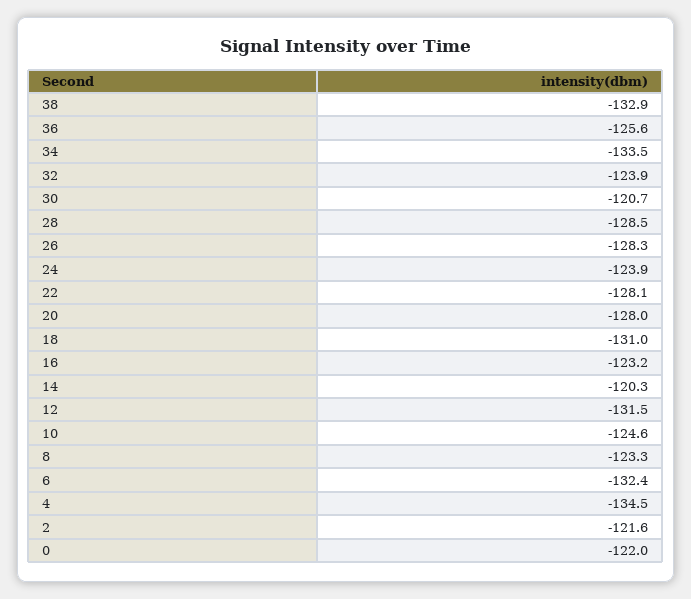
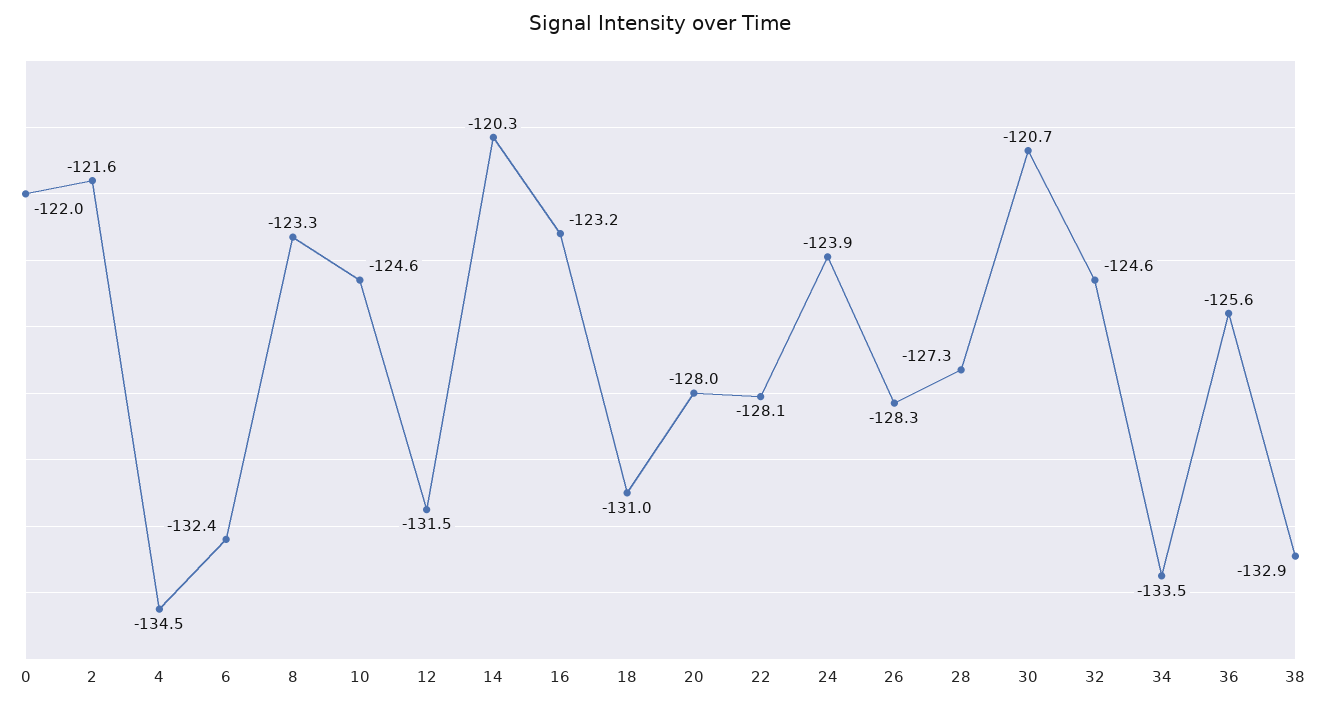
  {
    "38": -132.9,
    "36": -125.6,
    "34": -133.5,
-   "32": -123.9,
+   "32": -124.6,
    "30": -120.7,
-   "28": -128.5,
+   "28": -127.3,
    "26": -128.3,
    "24": -123.9,
    "22": -128.1,
    "20": -128,
    "18": -131,
    "16": -123.2,
    "14": -120.3,
    "12": -131.5,
    "10": -124.6,
    "8": -123.3,
    "6": -132.4,
    "4": -134.5,
    "2": -121.6,
    "0": -122
  }

